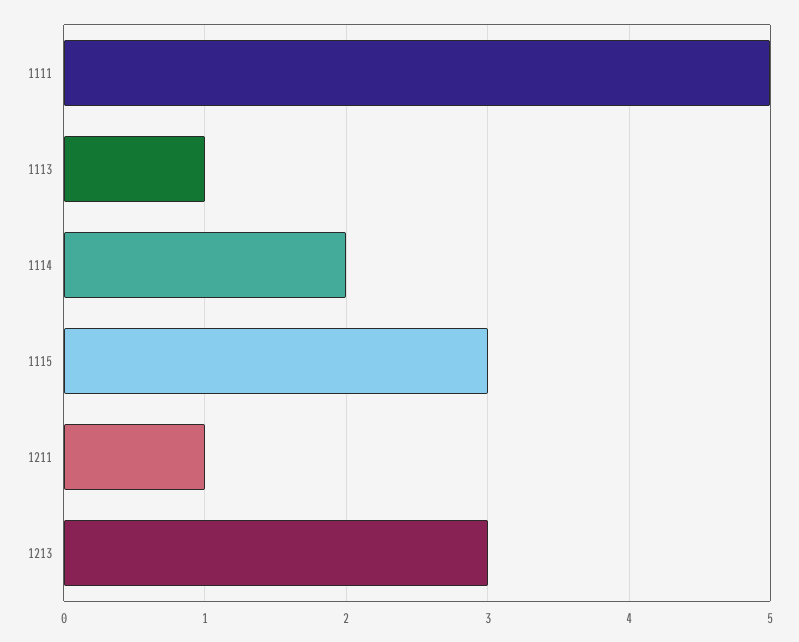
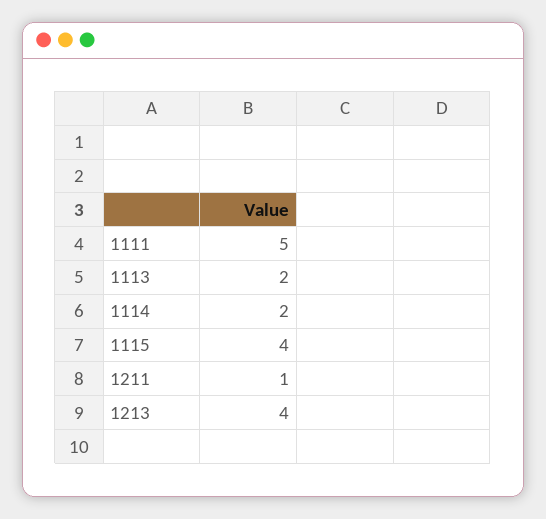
  {
    "1111": 5,
-   "1113": 1,
+   "1113": 2,
    "1114": 2,
-   "1115": 3,
+   "1115": 4,
    "1211": 1,
-   "1213": 3
+   "1213": 4
  }

